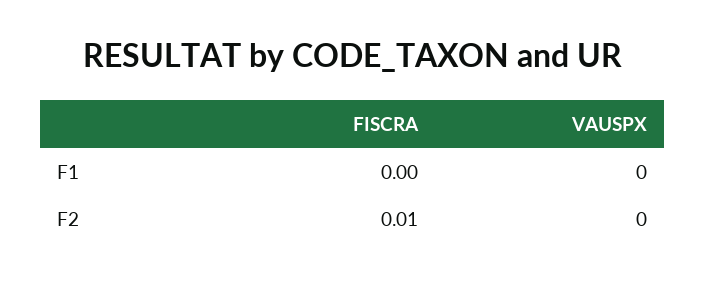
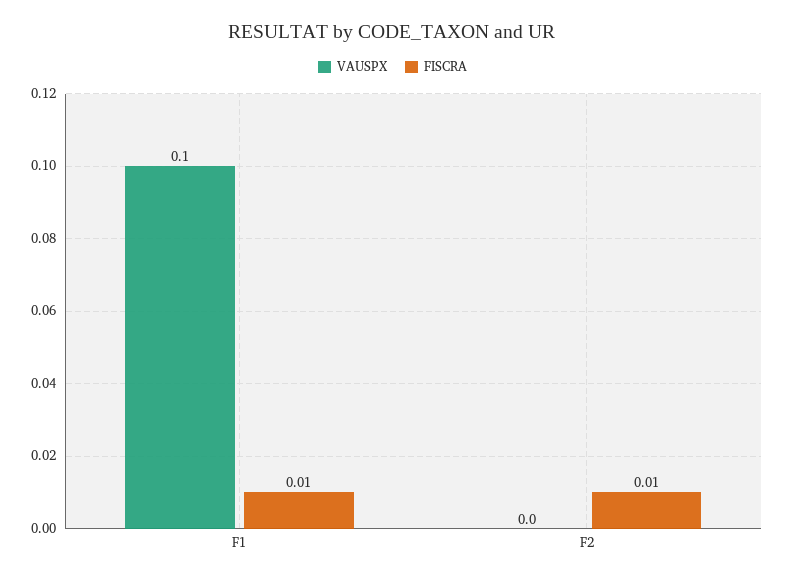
  {
    "FISCRA": {
-     "F1": 0,
+     "F1": 0.01,
      "F2": 0.01
    },
    "VAUSPX": {
-     "F1": 0,
+     "F1": 0.1,
      "F2": 0
    }
  }

